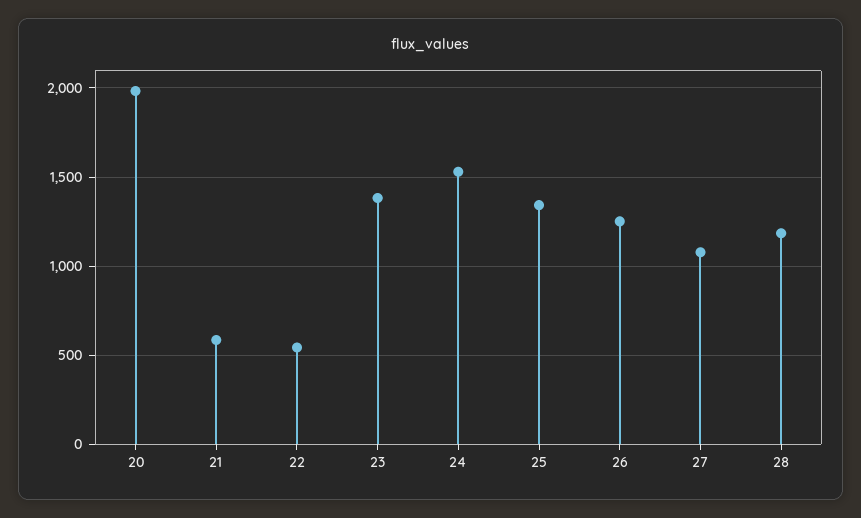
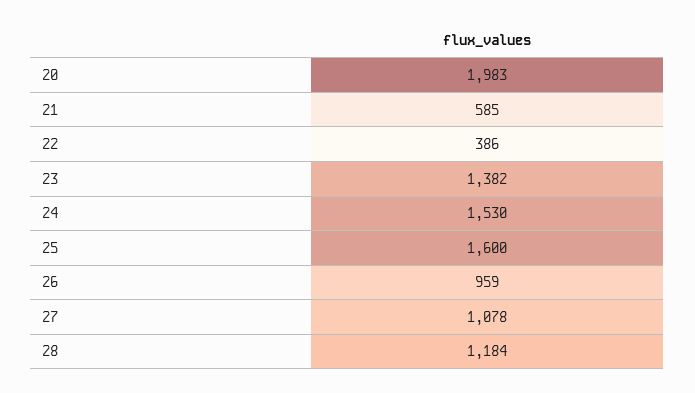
  {
    "20": 1983,
    "21": 585,
-   "22": 550,
+   "22": 386,
    "23": 1382,
    "24": 1530,
-   "25": 1350,
+   "25": 1600,
-   "26": 1250,
+   "26": 959,
    "27": 1078,
    "28": 1184
  }

